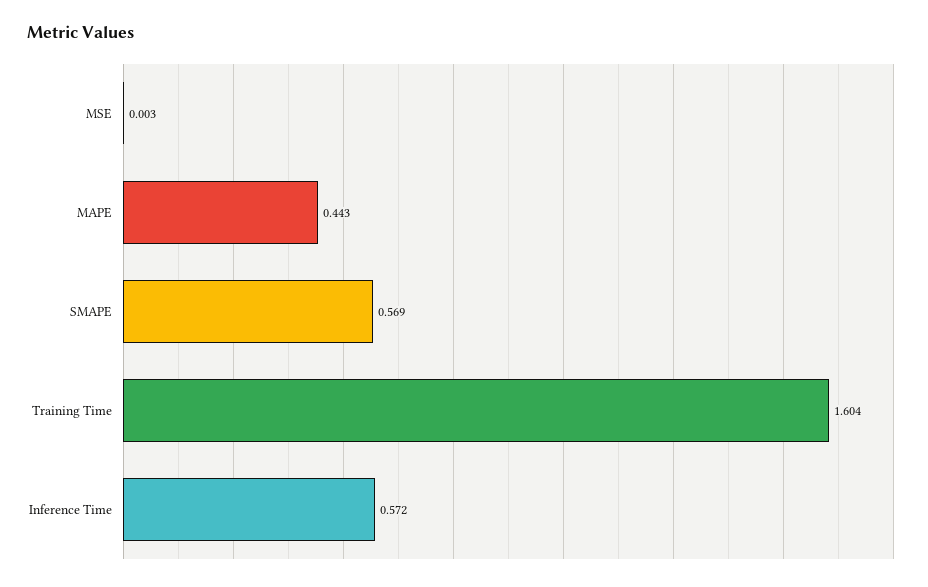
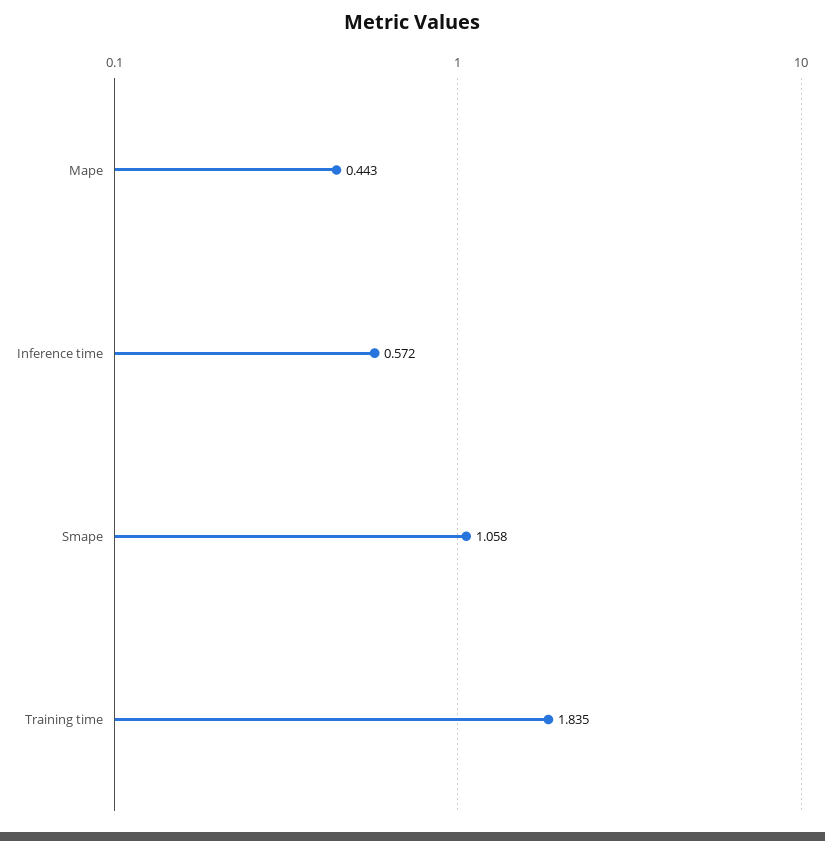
  {
-   "MSE": 0.003,
    "MAPE": 0.443,
-   "SMAPE": 0.569,
+   "SMAPE": 1.058,
-   "Training Time": 1.604,
+   "Training Time": 1.835,
    "Inference Time": 0.572
  }

